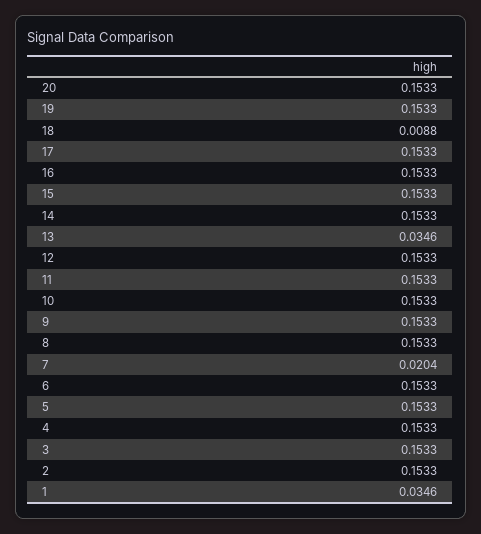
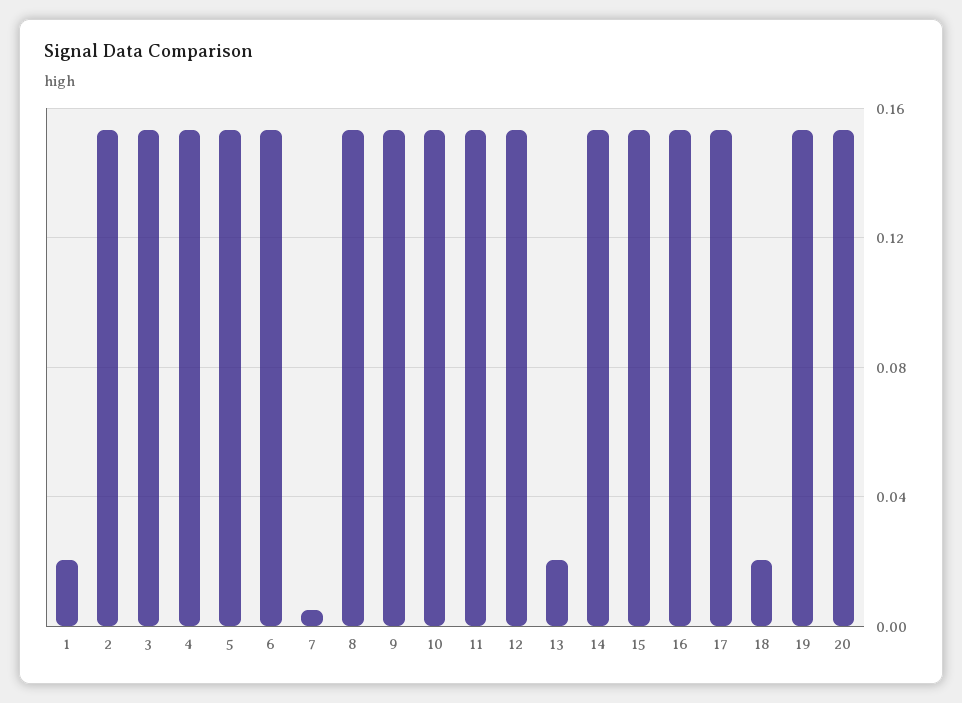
  {
    "20": 0.1533,
    "19": 0.1533,
-   "18": 0.0088,
+   "18": 0.02,
    "17": 0.1533,
    "16": 0.1533,
    "15": 0.1533,
    "14": 0.1533,
-   "13": 0.0346,
+   "13": 0.02,
    "12": 0.1533,
    "11": 0.1533,
    "10": 0.1533,
    "9": 0.1533,
    "8": 0.1533,
-   "7": 0.0204,
+   "7": 0.005,
    "6": 0.1533,
    "5": 0.1533,
    "4": 0.1533,
    "3": 0.1533,
    "2": 0.1533,
-   "1": 0.0346
+   "1": 0.02
  }

